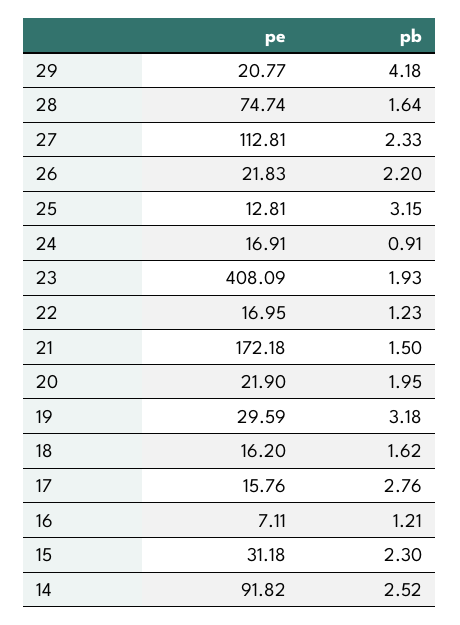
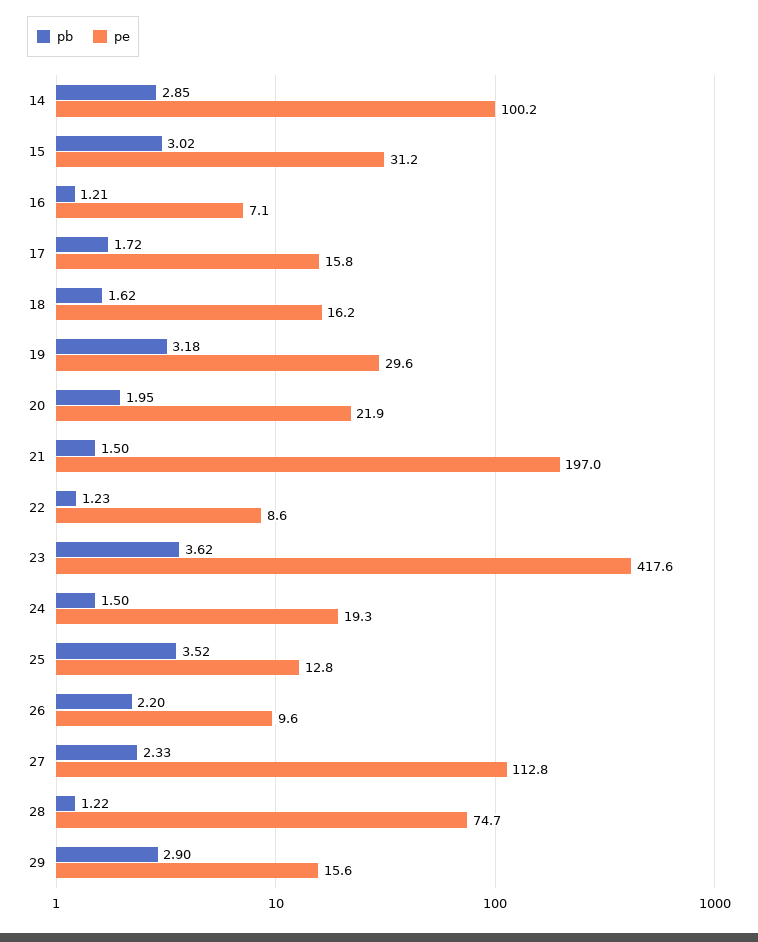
  {
    "pe": {
-     "29": 20.77,
+     "29": 15.6,
      "28": 74.74,
      "27": 112.81,
-     "26": 21.83,
+     "26": 9.6,
      "25": 12.81,
-     "24": 16.91,
+     "24": 19.3,
-     "23": 408.09,
+     "23": 417.6,
-     "22": 16.95,
+     "22": 8.6,
-     "21": 172.18,
+     "21": 197,
      "20": 21.9,
      "19": 29.59,
      "18": 16.2,
      "17": 15.76,
      "16": 7.11,
      "15": 31.18,
-     "14": 91.82
+     "14": 100.2
    },
    "pb": {
-     "29": 4.18,
+     "29": 2.9,
-     "28": 1.64,
+     "28": 1.22,
      "27": 2.33,
      "26": 2.2,
-     "25": 3.15,
+     "25": 3.52,
-     "24": 0.91,
+     "24": 1.5,
-     "23": 1.93,
+     "23": 3.62,
      "22": 1.23,
      "21": 1.5,
      "20": 1.95,
      "19": 3.18,
      "18": 1.62,
-     "17": 2.76,
+     "17": 1.72,
      "16": 1.21,
-     "15": 2.3,
+     "15": 3.02,
-     "14": 2.52
+     "14": 2.85
    }
  }

